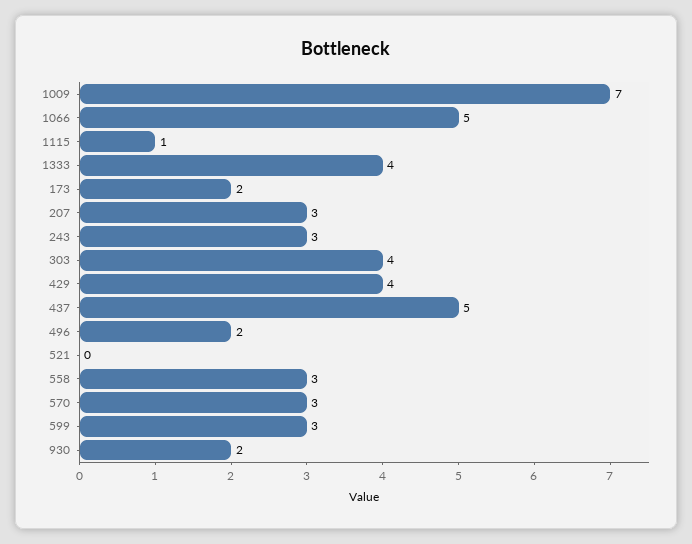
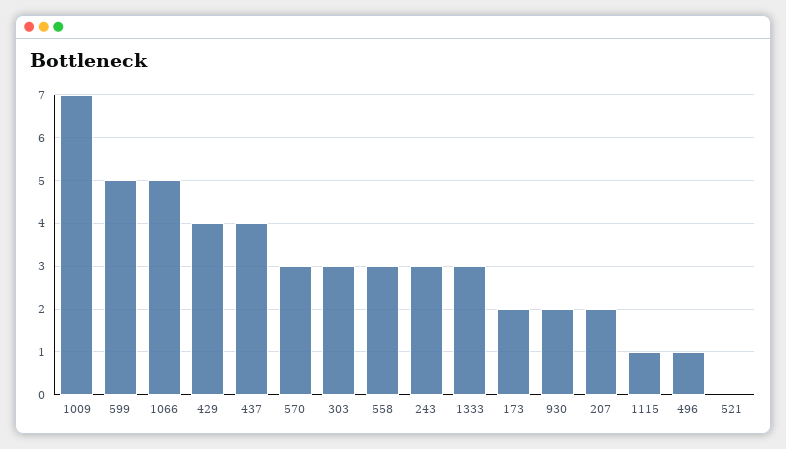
  {
    "1009": 7,
    "1066": 5,
    "1115": 1,
-   "1333": 4,
+   "1333": 3,
    "173": 2,
-   "207": 3,
+   "207": 2,
    "243": 3,
-   "303": 4,
+   "303": 3,
    "429": 4,
-   "437": 5,
+   "437": 4,
-   "496": 2,
+   "496": 1,
    "521": 0,
    "558": 3,
    "570": 3,
-   "599": 3,
+   "599": 5,
    "930": 2
  }

